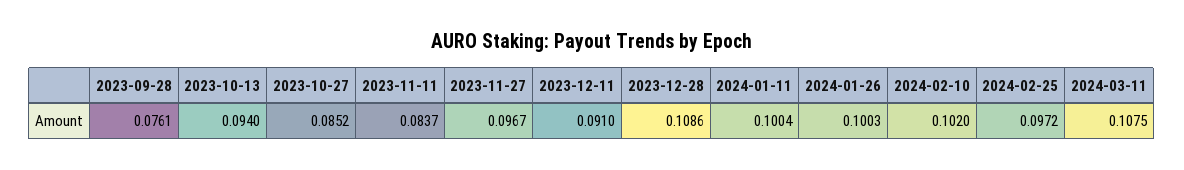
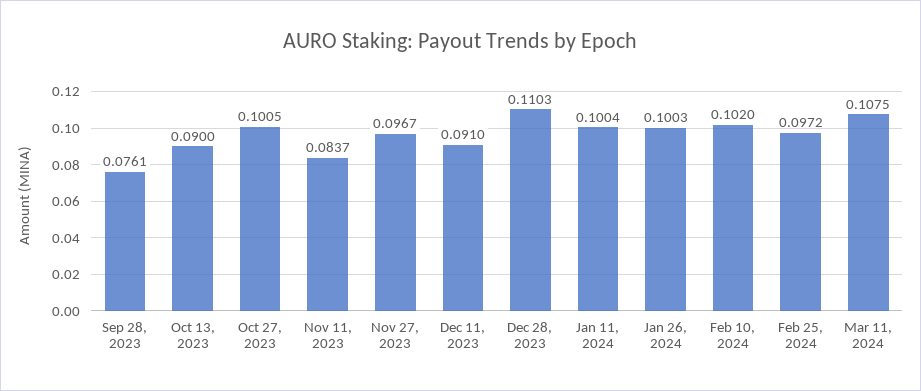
  {
    "2023-09-28": 0.0761,
-   "2023-10-13": 0.094,
+   "2023-10-13": 0.09,
-   "2023-10-27": 0.0852,
+   "2023-10-27": 0.1005,
    "2023-11-11": 0.0837,
    "2023-11-27": 0.0967,
    "2023-12-11": 0.091,
-   "2023-12-28": 0.1086,
+   "2023-12-28": 0.1103,
    "2024-01-11": 0.1004,
    "2024-01-26": 0.1003,
    "2024-02-10": 0.102,
    "2024-02-25": 0.0972,
    "2024-03-11": 0.1075
  }

